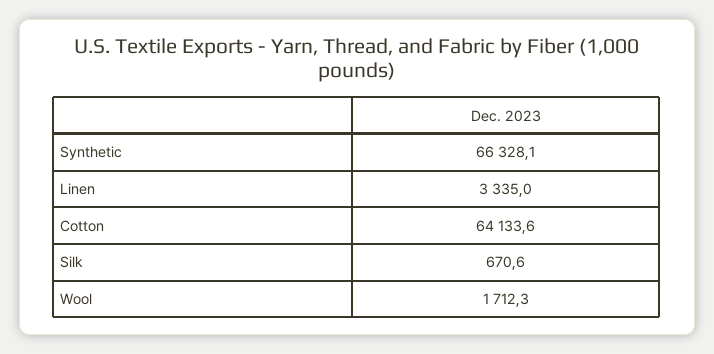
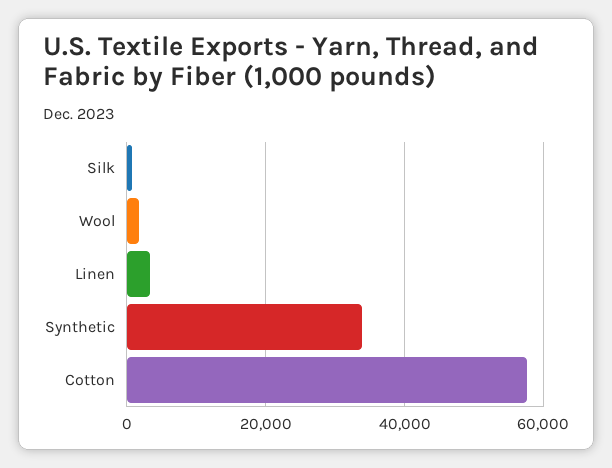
  {
-   "Synthetic": 66328.1,
+   "Synthetic": 34000,
    "Linen": 3335,
-   "Cotton": 64133.6,
+   "Cotton": 58000,
    "Silk": 670.6,
    "Wool": 1712.3
  }

